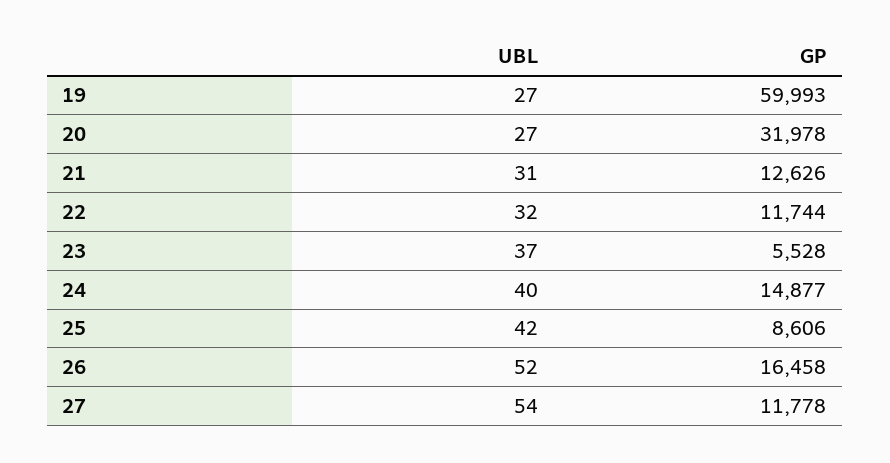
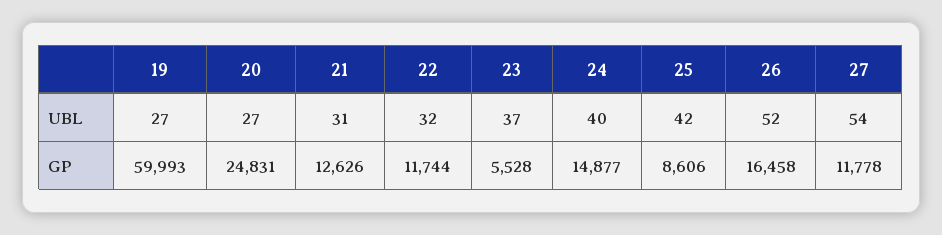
  {
    "UBL": {
      "19": 27,
      "20": 27,
      "21": 31,
      "22": 32,
      "23": 37,
      "24": 40,
      "25": 42,
      "26": 52,
      "27": 54
    },
    "GP": {
      "19": 59993,
-     "20": 31978,
+     "20": 24831,
      "21": 12626,
      "22": 11744,
      "23": 5528,
      "24": 14877,
      "25": 8606,
      "26": 16458,
      "27": 11778
    }
  }

